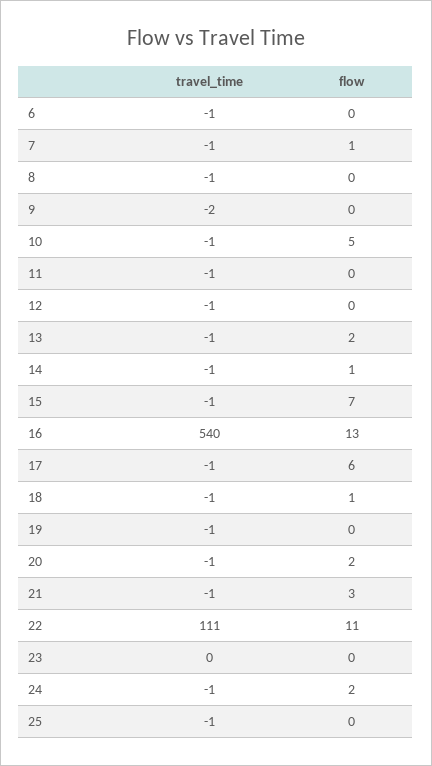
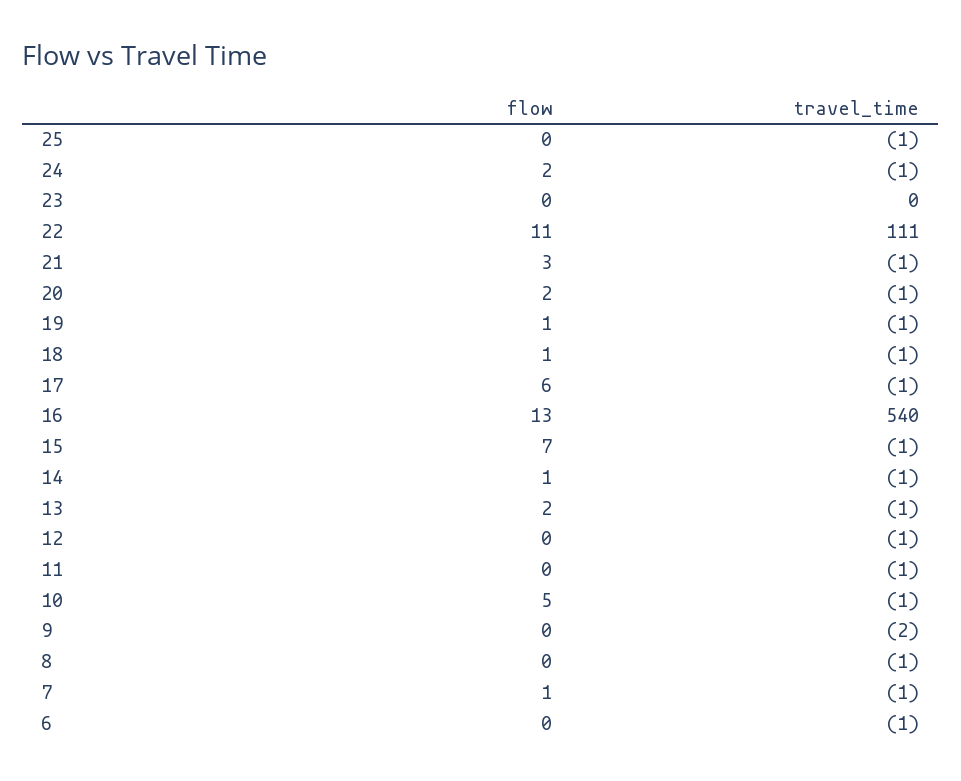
  {
    "travel_time": {
      "6": -1,
      "7": -1,
      "8": -1,
      "9": -2,
      "10": -1,
      "11": -1,
      "12": -1,
      "13": -1,
      "14": -1,
      "15": -1,
      "16": 540,
      "17": -1,
      "18": -1,
      "19": -1,
      "20": -1,
      "21": -1,
      "22": 111,
      "23": 0,
      "24": -1,
      "25": -1
    },
    "flow": {
      "6": 0,
      "7": 1,
      "8": 0,
      "9": 0,
      "10": 5,
      "11": 0,
      "12": 0,
      "13": 2,
      "14": 1,
      "15": 7,
      "16": 13,
      "17": 6,
      "18": 1,
-     "19": 0,
+     "19": 1,
      "20": 2,
      "21": 3,
      "22": 11,
      "23": 0,
      "24": 2,
      "25": 0
    }
  }

